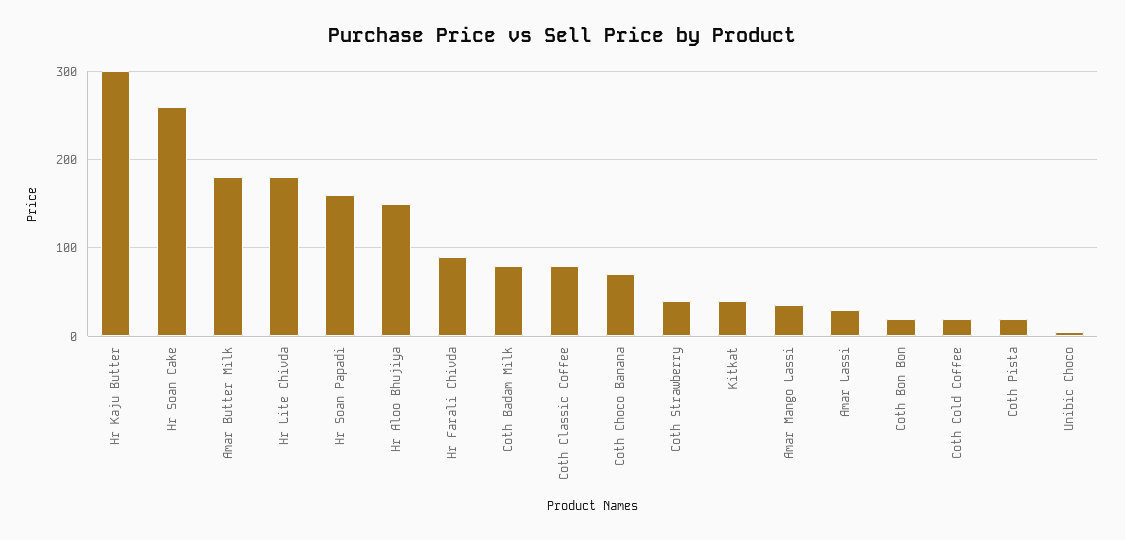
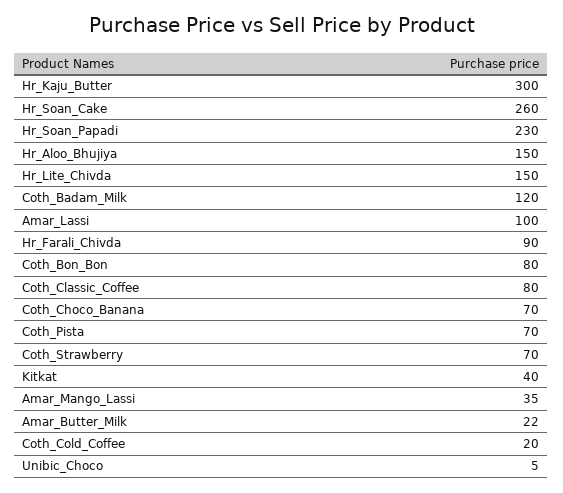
  {
    "Hr Kaju Butter": 300,
    "Hr Soan Cake": 260,
-   "Amar Butter Milk": 180,
+   "Amar Butter Milk": 22,
-   "Hr Lite Chivda": 180,
+   "Hr Lite Chivda": 150,
-   "Hr Soan Papadi": 160,
+   "Hr Soan Papadi": 230,
    "Hr Aloo Bhujiya": 150,
    "Hr Farali Chivda": 90,
-   "Coth Badam Milk": 80,
+   "Coth Badam Milk": 120,
    "Coth Classic Coffee": 80,
    "Coth Choco Banana": 70,
-   "Coth Strawberry": 40,
+   "Coth Strawberry": 70,
    "Kitkat": 40,
    "Amar Mango Lassi": 35,
-   "Amar Lassi": 30,
+   "Amar Lassi": 100,
-   "Coth Bon Bon": 20,
+   "Coth Bon Bon": 80,
    "Coth Cold Coffee": 20,
-   "Coth Pista": 20,
+   "Coth Pista": 70,
    "Unibic Choco": 5
  }

